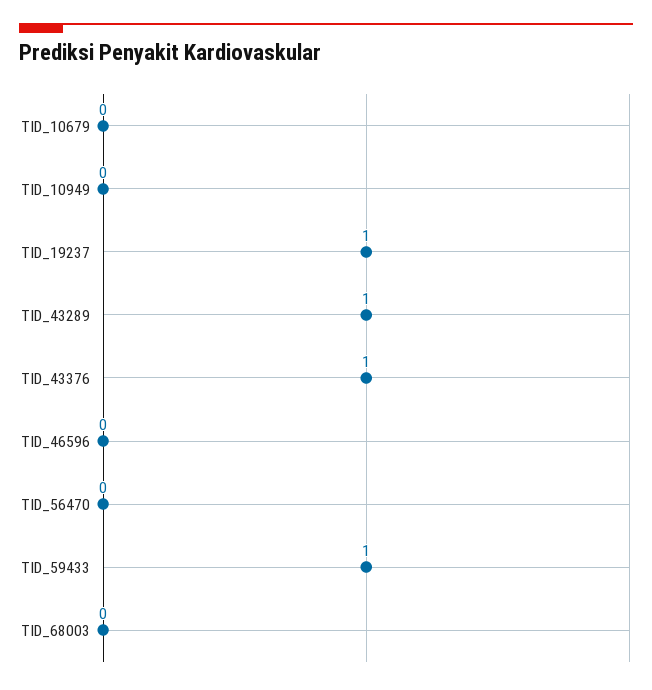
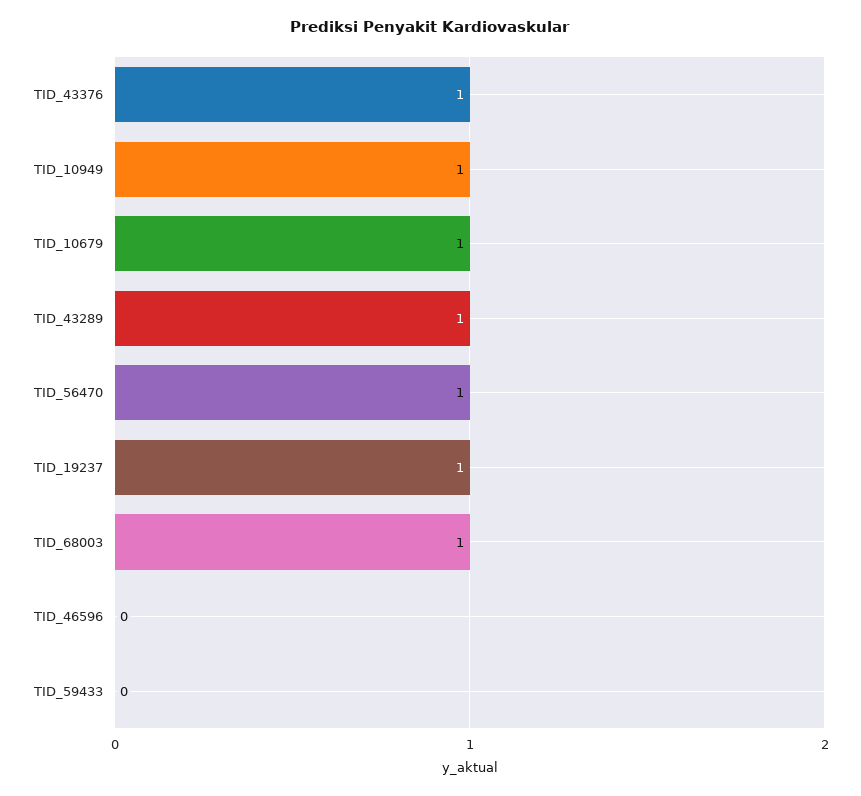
  {
-   "TID_10679": 0,
+   "TID_10679": 1,
-   "TID_10949": 0,
+   "TID_10949": 1,
    "TID_19237": 1,
    "TID_43289": 1,
    "TID_43376": 1,
    "TID_46596": 0,
-   "TID_56470": 0,
+   "TID_56470": 1,
-   "TID_59433": 1,
+   "TID_59433": 0,
-   "TID_68003": 0
+   "TID_68003": 1
  }

